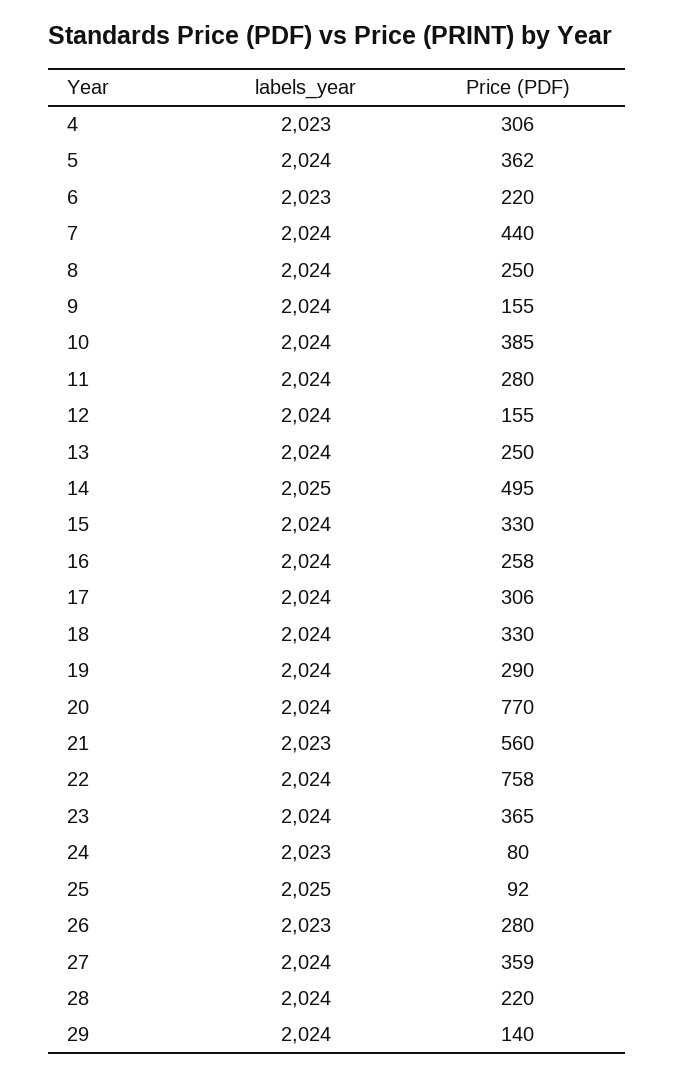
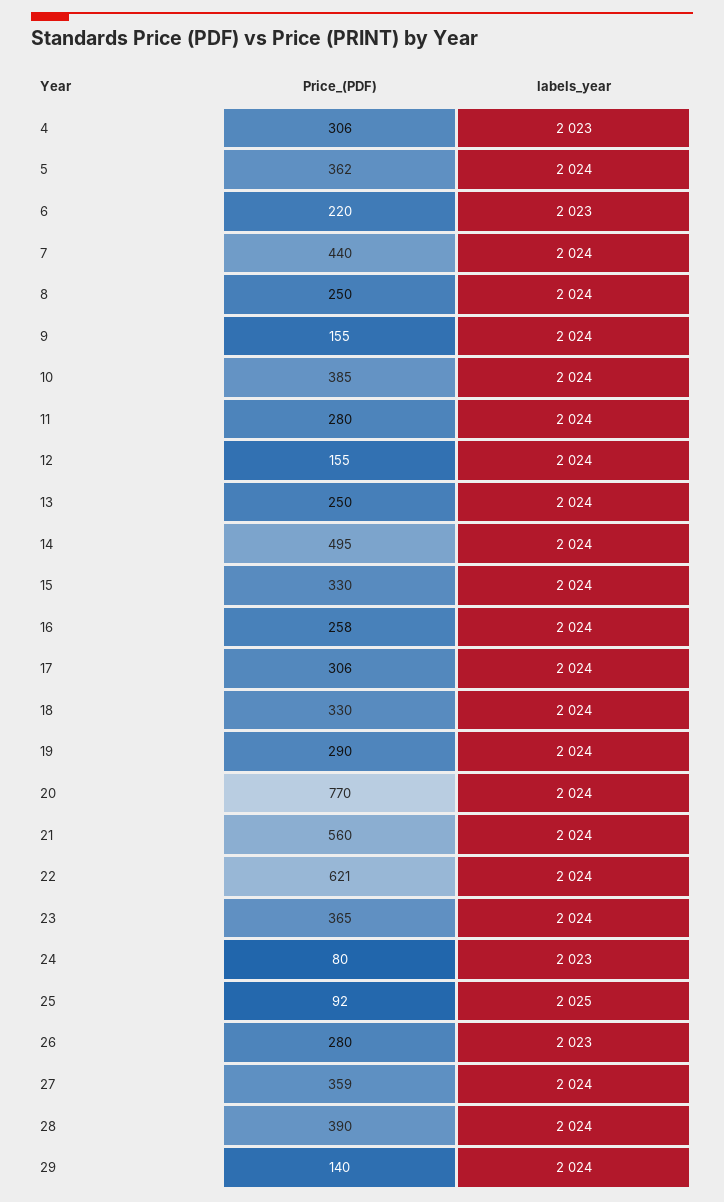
  {
    "labels_year": {
      "4": 2023,
      "5": 2024,
      "6": 2023,
      "7": 2024,
      "8": 2024,
      "9": 2024,
      "10": 2024,
      "11": 2024,
      "12": 2024,
      "13": 2024,
-     "14": 2025,
+     "14": 2024,
      "15": 2024,
      "16": 2024,
      "17": 2024,
      "18": 2024,
      "19": 2024,
      "20": 2024,
-     "21": 2023,
+     "21": 2024,
      "22": 2024,
      "23": 2024,
      "24": 2023,
      "25": 2025,
      "26": 2023,
      "27": 2024,
      "28": 2024,
      "29": 2024
    },
    "Price (PDF)": {
      "4": 306,
      "5": 362,
      "6": 220,
      "7": 440,
      "8": 250,
      "9": 155,
      "10": 385,
      "11": 280,
      "12": 155,
      "13": 250,
      "14": 495,
      "15": 330,
      "16": 258,
      "17": 306,
      "18": 330,
      "19": 290,
      "20": 770,
      "21": 560,
-     "22": 758,
+     "22": 621,
      "23": 365,
      "24": 80,
      "25": 92,
      "26": 280,
      "27": 359,
-     "28": 220,
+     "28": 390,
      "29": 140
    }
  }

